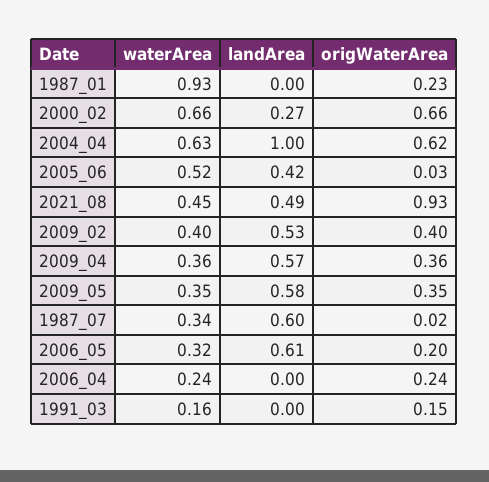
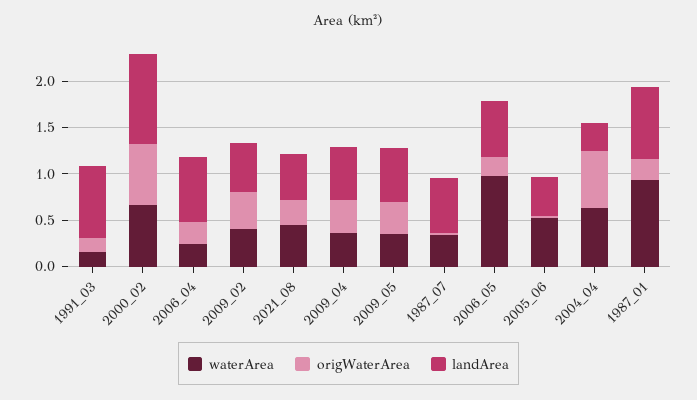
  {
    "waterArea": {
      "1987_01": 0.93,
      "2000_02": 0.66,
      "2004_04": 0.63,
      "2005_06": 0.52,
      "2021_08": 0.45,
      "2009_02": 0.4,
      "2009_04": 0.36,
      "2009_05": 0.35,
      "1987_07": 0.34,
-     "2006_05": 0.32,
+     "2006_05": 1,
      "2006_04": 0.24,
      "1991_03": 0.16
    },
    "landArea": {
-     "1987_01": 0,
+     "1987_01": 0.8,
-     "2000_02": 0.27,
+     "2000_02": 1,
-     "2004_04": 1,
+     "2004_04": 0.3,
      "2005_06": 0.42,
      "2021_08": 0.49,
      "2009_02": 0.53,
      "2009_04": 0.57,
      "2009_05": 0.58,
      "1987_07": 0.6,
      "2006_05": 0.61,
-     "2006_04": 0,
+     "2006_04": 0.7,
-     "1991_03": 0
+     "1991_03": 0.8
    },
    "origWaterArea": {
      "1987_01": 0.23,
      "2000_02": 0.66,
      "2004_04": 0.62,
      "2005_06": 0.03,
-     "2021_08": 0.93,
+     "2021_08": 0.3,
      "2009_02": 0.4,
      "2009_04": 0.36,
      "2009_05": 0.35,
      "1987_07": 0.02,
      "2006_05": 0.2,
      "2006_04": 0.24,
      "1991_03": 0.15
    }
  }

